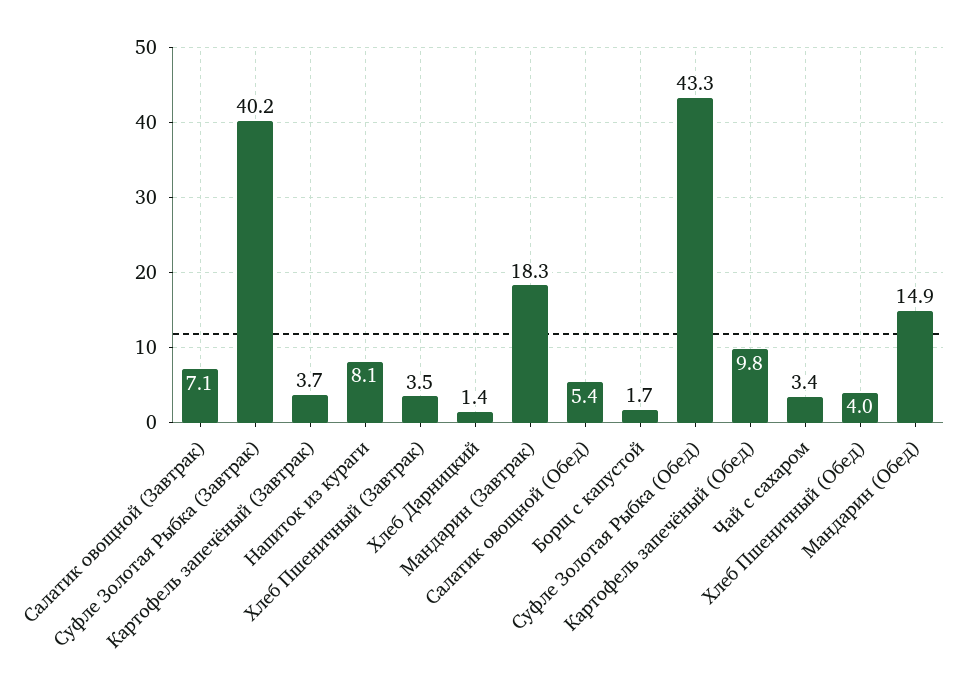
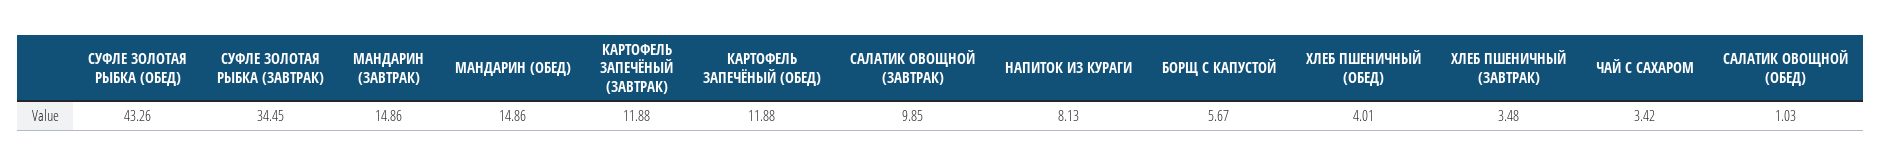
  {
-   "Салатик овощной (Завтрак)": 7.1,
+   "Салатик овощной (Завтрак)": 9.85,
-   "Суфле Золотая Рыбка (Завтрак)": 40.2,
+   "Суфле Золотая Рыбка (Завтрак)": 34.45,
-   "Картофель запечёный (Завтрак)": 3.7,
+   "Картофель запечёный (Завтрак)": 11.88,
    "Напиток из кураги": 8.13,
    "Хлеб Пшеничный (Завтрак)": 3.48,
-   "Хлеб Дарницкий": 1.4,
-   "Мандарин (Завтрак)": 18.3,
+   "Мандарин (Завтрак)": 14.86,
-   "Салатик овощной (Обед)": 5.4,
+   "Салатик овощной (Обед)": 1.03,
-   "Борщ с капустой": 1.7,
+   "Борщ с капустой": 5.67,
    "Суфле Золотая Рыбка (Обед)": 43.26,
-   "Картофель запечёный (Обед)": 9.8,
+   "Картофель запечёный (Обед)": 11.88,
    "Чай с сахаром": 3.42,
    "Хлеб Пшеничный (Обед)": 4.01,
    "Мандарин (Обед)": 14.86
  }

